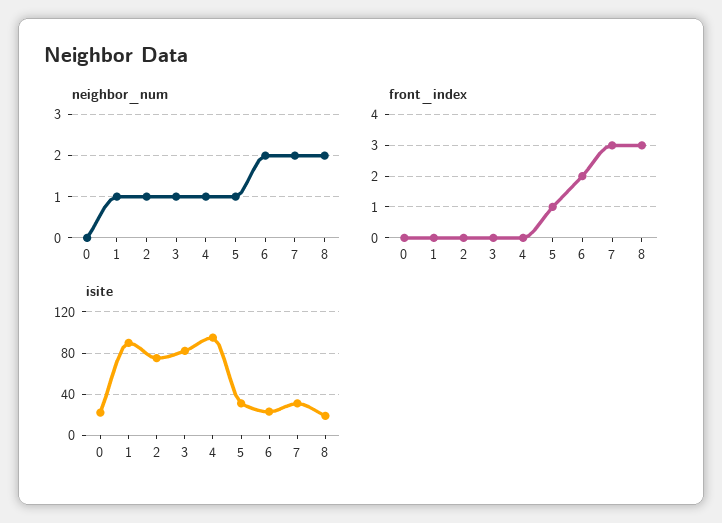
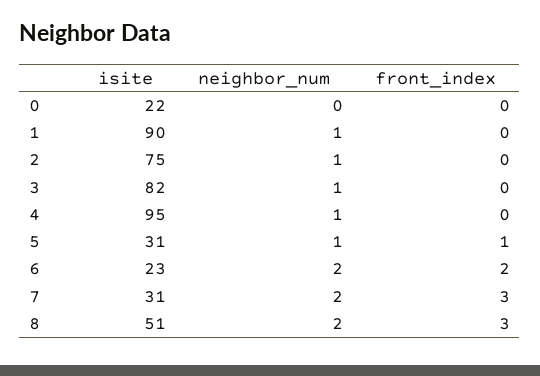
  {
    "neighbor_num": {
      "0": 0,
      "1": 1,
      "2": 1,
      "3": 1,
      "4": 1,
      "5": 1,
      "6": 2,
      "7": 2,
      "8": 2
    },
    "front_index": {
      "0": 0,
      "1": 0,
      "2": 0,
      "3": 0,
      "4": 0,
      "5": 1,
      "6": 2,
      "7": 3,
      "8": 3
    },
    "isite": {
      "0": 22,
      "1": 90,
      "2": 75,
      "3": 82,
      "4": 95,
      "5": 31,
      "6": 23,
      "7": 31,
-     "8": 20
+     "8": 51
    }
  }

